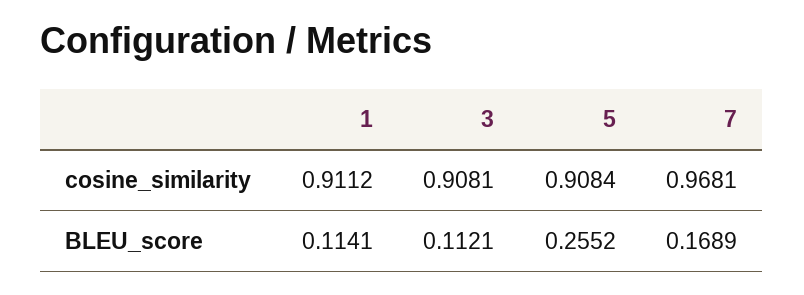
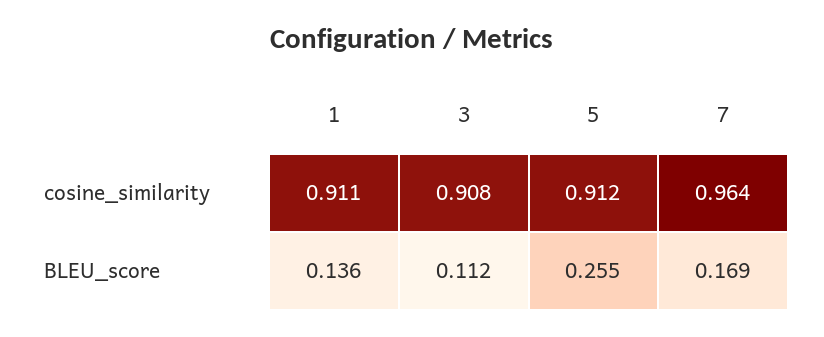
  {
    "1": {
      "cosine_similarity": 0.9112,
-     "BLEU_score": 0.1141
+     "BLEU_score": 0.136
    },
    "3": {
      "cosine_similarity": 0.9081,
      "BLEU_score": 0.1121
    },
    "5": {
-     "cosine_similarity": 0.9084,
+     "cosine_similarity": 0.912,
      "BLEU_score": 0.2552
    },
    "7": {
-     "cosine_similarity": 0.9681,
+     "cosine_similarity": 0.964,
      "BLEU_score": 0.1689
    }
  }

